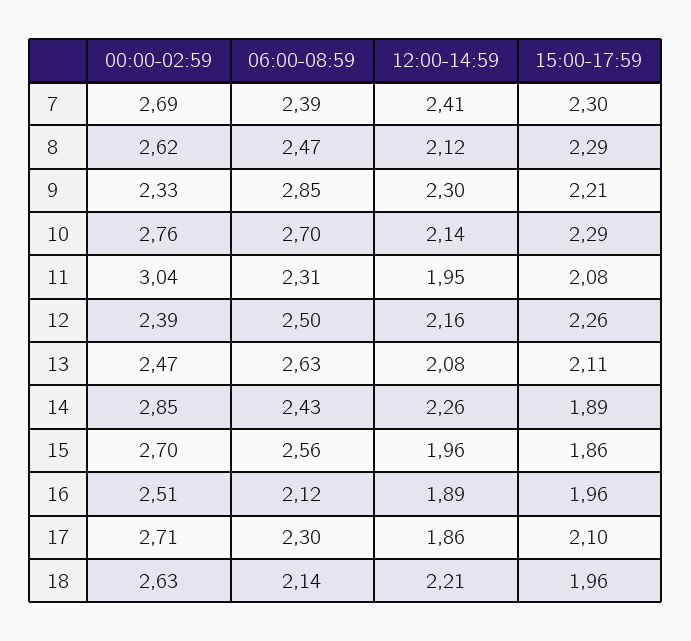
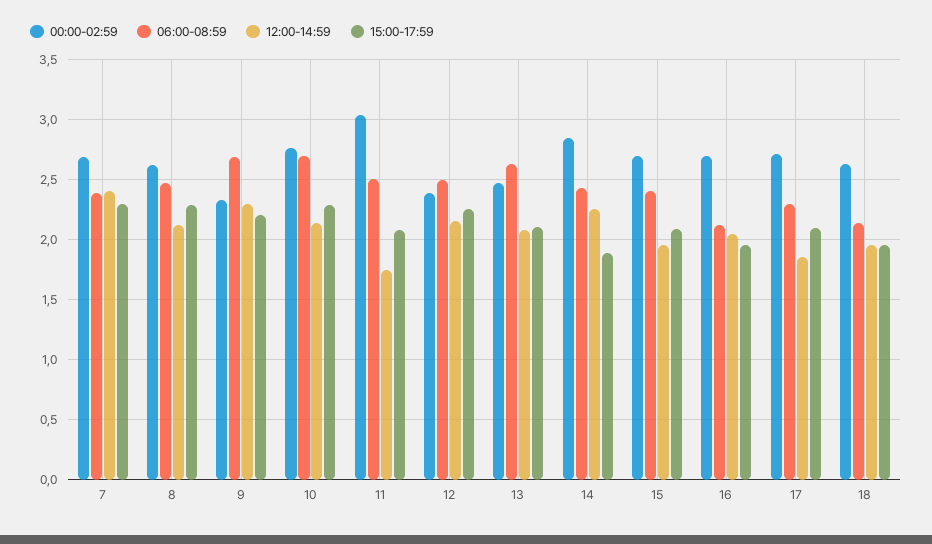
  {
    "00:00-02:59": {
      "7": 2.69,
      "8": 2.62,
      "9": 2.33,
      "10": 2.76,
      "11": 3.04,
      "12": 2.39,
      "13": 2.47,
      "14": 2.85,
      "15": 2.7,
-     "16": 2.51,
+     "16": 2.7,
      "17": 2.71,
      "18": 2.63
    },
    "06:00-08:59": {
      "7": 2.39,
      "8": 2.47,
-     "9": 2.85,
+     "9": 2.7,
      "10": 2.7,
-     "11": 2.31,
+     "11": 2.5,
      "12": 2.5,
      "13": 2.63,
      "14": 2.43,
-     "15": 2.56,
+     "15": 2.4,
      "16": 2.12,
      "17": 2.3,
      "18": 2.14
    },
    "12:00-14:59": {
      "7": 2.41,
      "8": 2.12,
      "9": 2.3,
      "10": 2.14,
-     "11": 1.95,
+     "11": 1.75,
      "12": 2.16,
      "13": 2.08,
      "14": 2.26,
      "15": 1.96,
-     "16": 1.89,
+     "16": 2.05,
      "17": 1.86,
-     "18": 2.21
+     "18": 1.95
    },
    "15:00-17:59": {
      "7": 2.3,
      "8": 2.29,
      "9": 2.21,
      "10": 2.29,
      "11": 2.08,
      "12": 2.26,
      "13": 2.11,
      "14": 1.89,
-     "15": 1.86,
+     "15": 2.1,
      "16": 1.96,
      "17": 2.1,
      "18": 1.96
    }
  }

